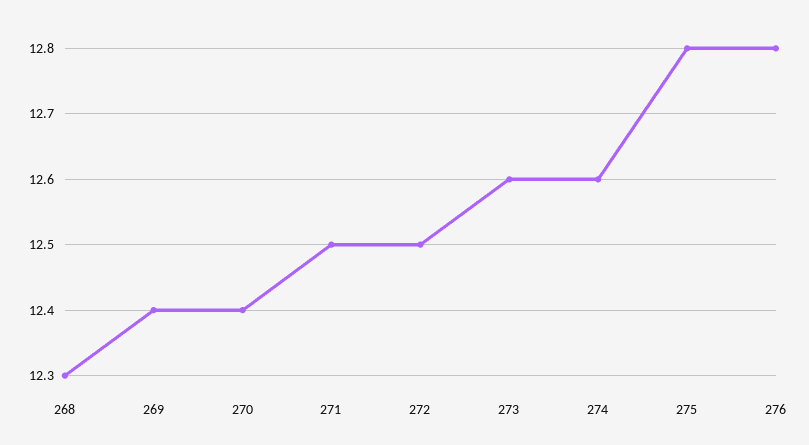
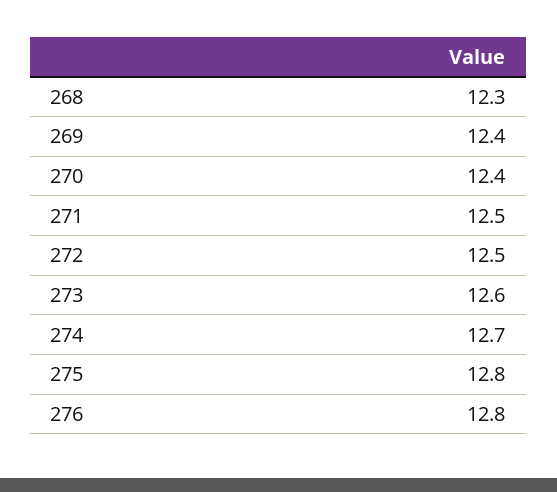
  {
    "268": 12.3,
    "269": 12.4,
    "270": 12.4,
    "271": 12.5,
    "272": 12.5,
    "273": 12.6,
-   "274": 12.6,
+   "274": 12.7,
    "275": 12.8,
    "276": 12.8
  }

